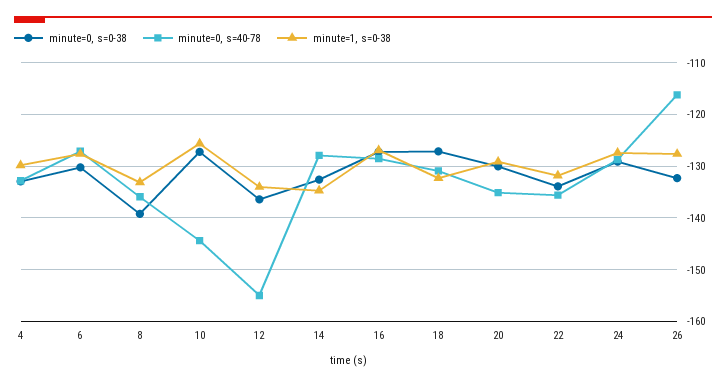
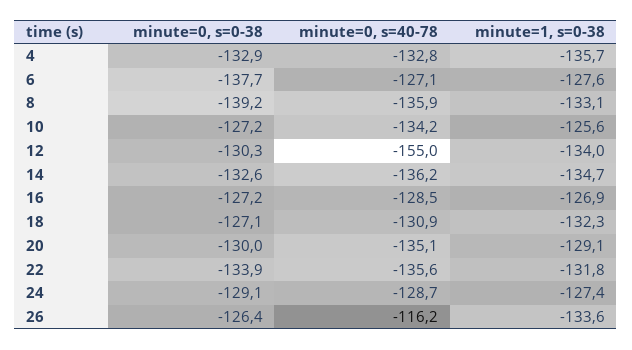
  {
    "minute=0, s=0-38": {
      "4": -132.9,
-     "6": -130,
+     "6": -137.7,
      "8": -139.2,
      "10": -127.2,
-     "12": -136,
+     "12": -130.3,
      "14": -132.6,
      "16": -127.2,
      "18": -127.1,
      "20": -130,
      "22": -133.9,
      "24": -129.1,
-     "26": -132
+     "26": -126.4
    },
    "minute=0, s=40-78": {
      "4": -132.8,
      "6": -127.1,
      "8": -135.9,
-     "10": -144,
+     "10": -134.2,
      "12": -155,
-     "14": -128,
+     "14": -136.2,
      "16": -128.5,
      "18": -130.9,
      "20": -135.1,
      "22": -135.6,
      "24": -128.7,
      "26": -116.2
    },
    "minute=1, s=0-38": {
-     "4": -130,
+     "4": -135.7,
      "6": -127.6,
      "8": -133.1,
      "10": -125.6,
      "12": -134,
      "14": -134.7,
      "16": -126.9,
      "18": -132.3,
      "20": -129.1,
      "22": -131.8,
      "24": -127.4,
-     "26": -128
+     "26": -133.6
    }
  }

